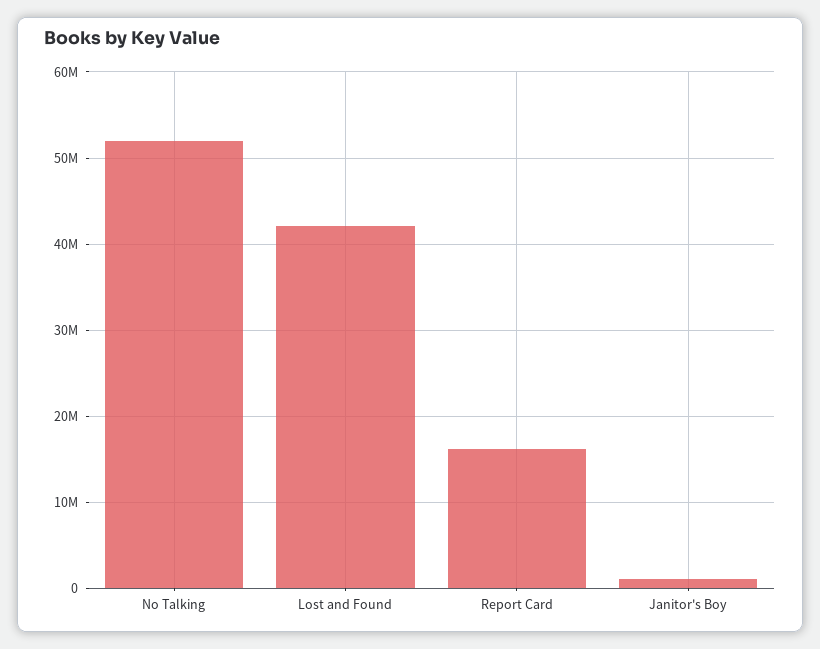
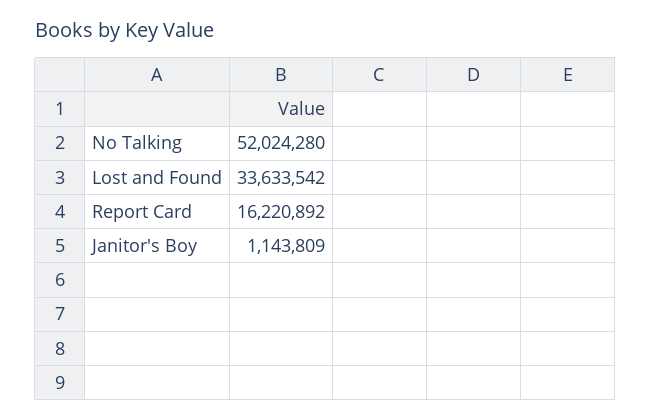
  {
    "No Talking": 52024280,
-   "Lost and Found": 42000000,
+   "Lost and Found": 33633542,
    "Report Card": 16220892,
    "Janitor's Boy": 1143809
  }

